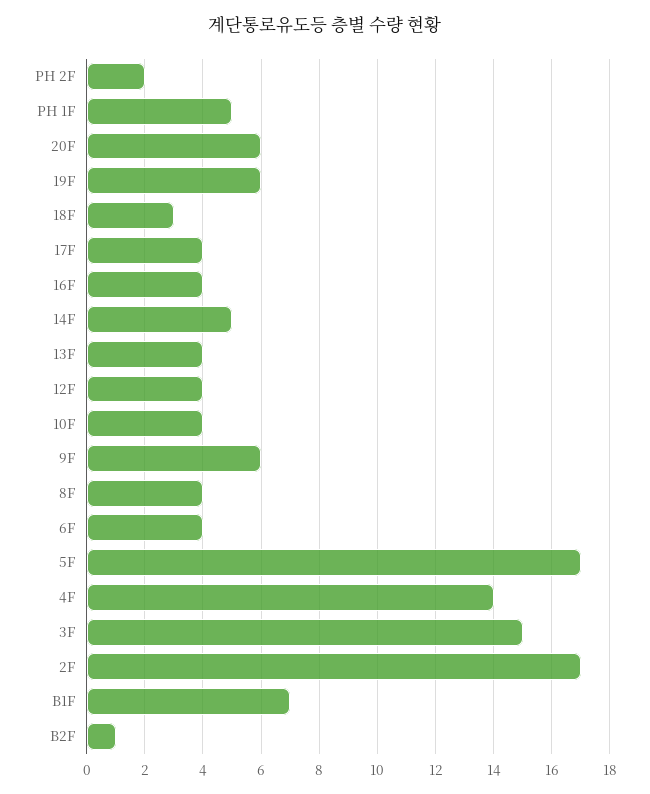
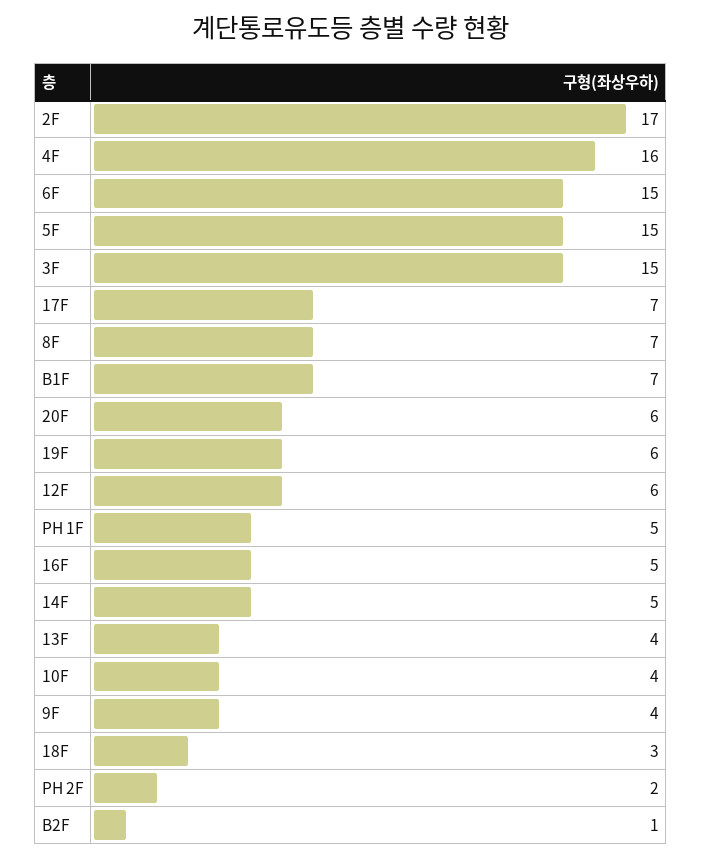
  {
    "PH 2F": 2,
    "PH 1F": 5,
    "20F": 6,
    "19F": 6,
    "18F": 3,
-   "17F": 4,
+   "17F": 7,
-   "16F": 4,
+   "16F": 5,
    "14F": 5,
    "13F": 4,
-   "12F": 4,
+   "12F": 6,
    "10F": 4,
-   "9F": 6,
+   "9F": 4,
-   "8F": 4,
+   "8F": 7,
-   "6F": 4,
+   "6F": 15,
-   "5F": 17,
+   "5F": 15,
-   "4F": 14,
+   "4F": 16,
    "3F": 15,
    "2F": 17,
    "B1F": 7,
    "B2F": 1
  }

